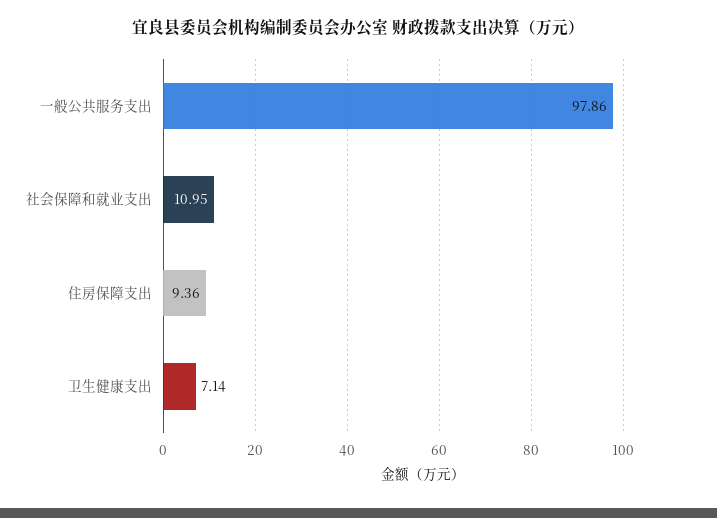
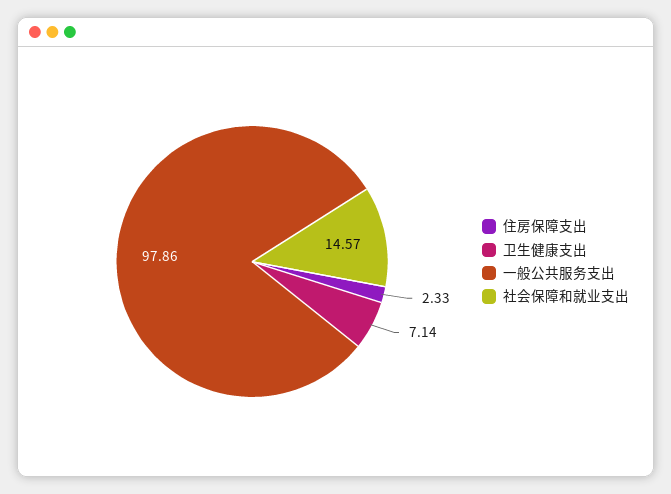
  {
    "一般公共服务支出": 97.86,
-   "社会保障和就业支出": 10.95,
+   "社会保障和就业支出": 14.57,
-   "住房保障支出": 9.36,
+   "住房保障支出": 2.33,
    "卫生健康支出": 7.14
  }

